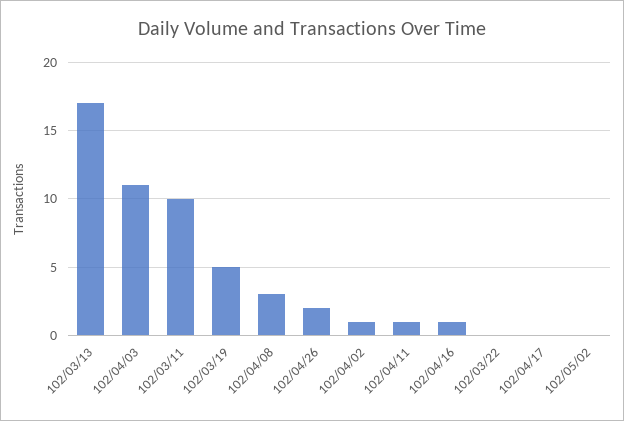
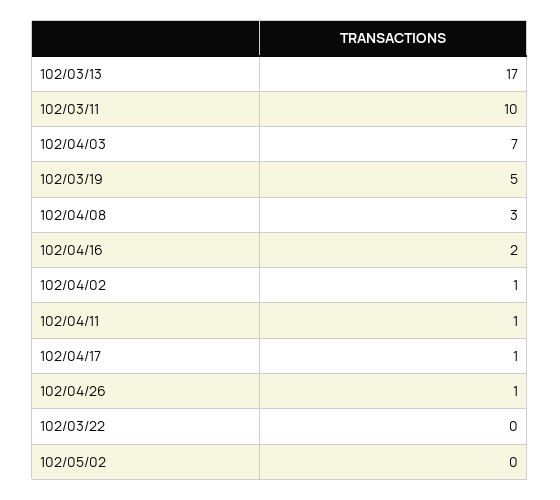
  {
    "102/03/13": 17,
-   "102/04/03": 11,
+   "102/04/03": 7,
    "102/03/11": 10,
    "102/03/19": 5,
    "102/04/08": 3,
-   "102/04/26": 2,
+   "102/04/26": 1,
    "102/04/02": 1,
    "102/04/11": 1,
-   "102/04/16": 1,
+   "102/04/16": 2,
    "102/03/22": 0,
-   "102/04/17": 0,
+   "102/04/17": 1,
    "102/05/02": 0
  }

